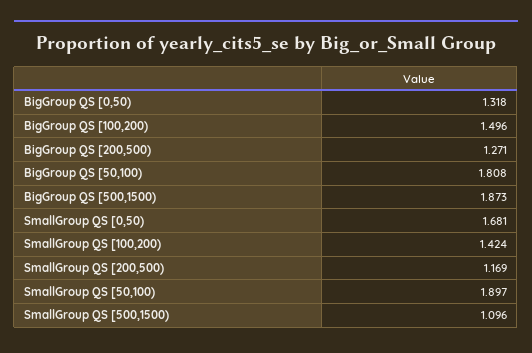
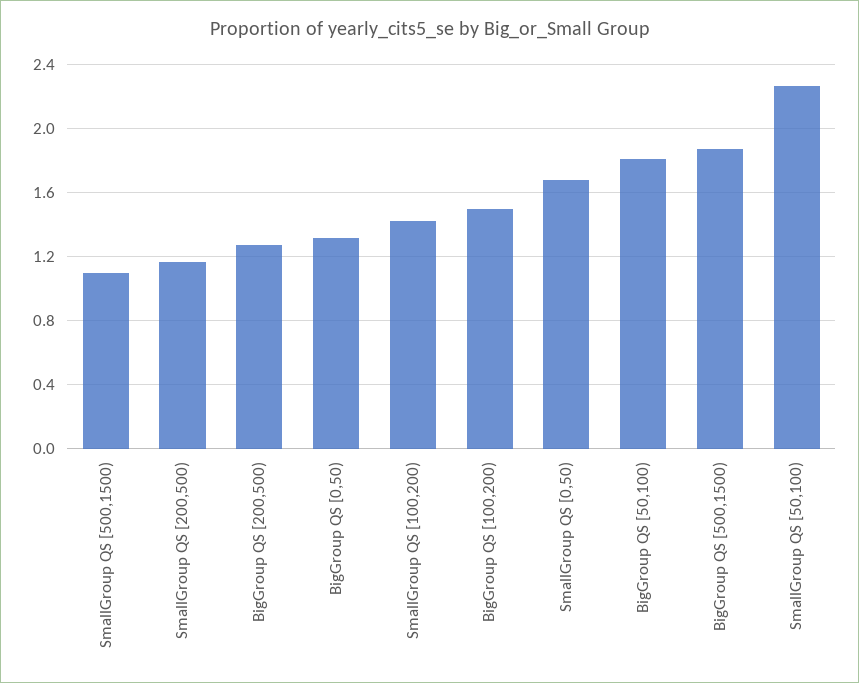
  {
    "BigGroup QS [0,50)": 1.318,
    "BigGroup QS [100,200)": 1.496,
    "BigGroup QS [200,500)": 1.271,
    "BigGroup QS [50,100)": 1.808,
    "BigGroup QS [500,1500)": 1.873,
    "SmallGroup QS [0,50)": 1.681,
    "SmallGroup QS [100,200)": 1.424,
    "SmallGroup QS [200,500)": 1.169,
-   "SmallGroup QS [50,100)": 1.897,
+   "SmallGroup QS [50,100)": 2.25,
    "SmallGroup QS [500,1500)": 1.096
  }

